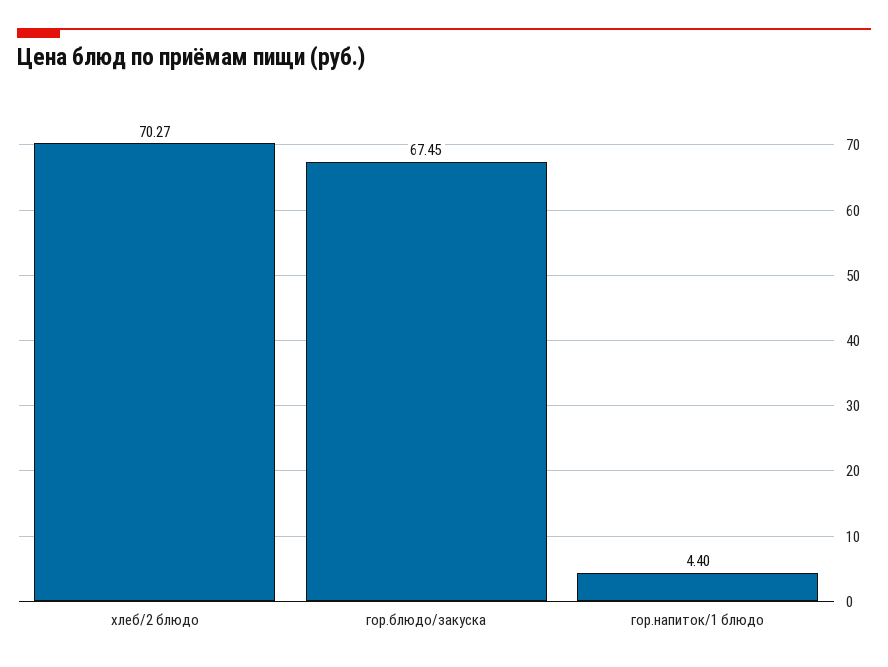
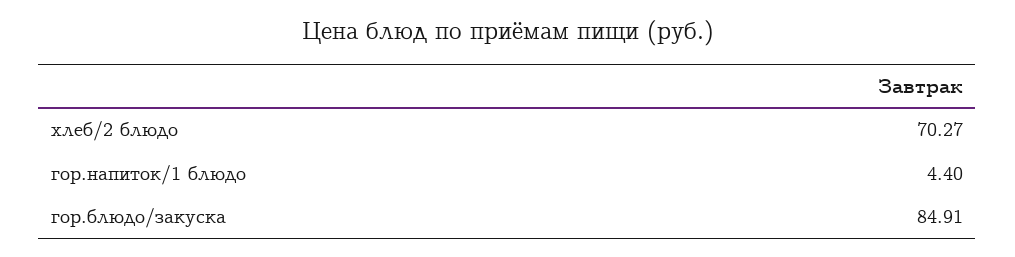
  {
    "хлеб/2 блюдо": 70.27,
-   "гор.блюдо/закуска": 67.45,
+   "гор.блюдо/закуска": 84.91,
    "гор.напиток/1 блюдо": 4.4
  }

